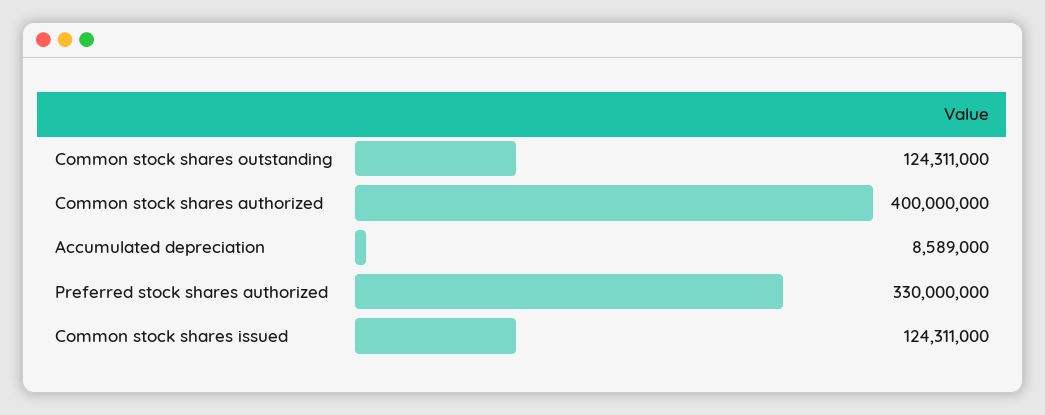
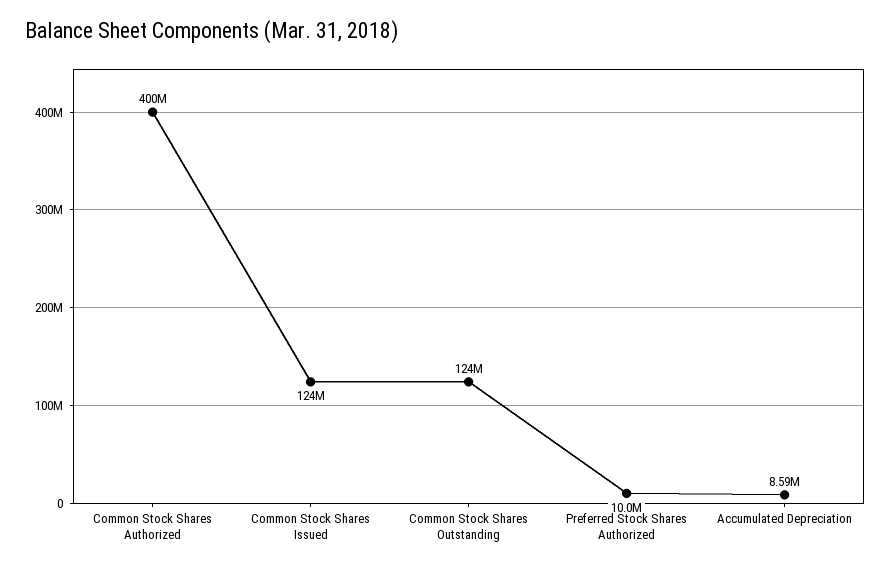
  {
    "Common stock shares outstanding": 124311000,
    "Common stock shares authorized": 400000000,
    "Accumulated depreciation": 8589000,
-   "Preferred stock shares authorized": 330000000,
+   "Preferred stock shares authorized": 10000000,
    "Common stock shares issued": 124311000
  }

